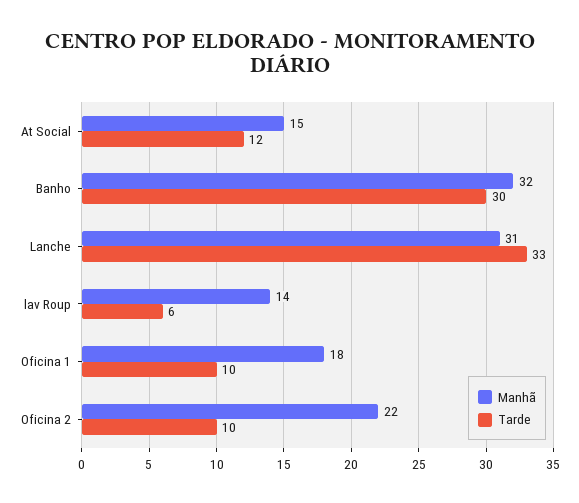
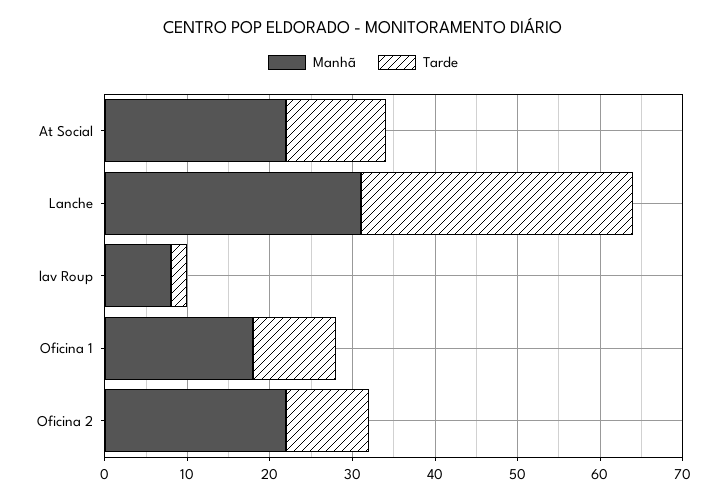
  {
    "Manhã": {
-     "At Social": 15,
+     "At Social": 22,
-     "Banho": 32,
      "Lanche": 31,
-     "lav Roup": 14,
+     "lav Roup": 8,
      "Oficina 1": 18,
      "Oficina 2": 22
    },
    "Tarde": {
      "At Social": 12,
-     "Banho": 30,
      "Lanche": 33,
-     "lav Roup": 6,
+     "lav Roup": 2,
      "Oficina 1": 10,
      "Oficina 2": 10
    }
  }

